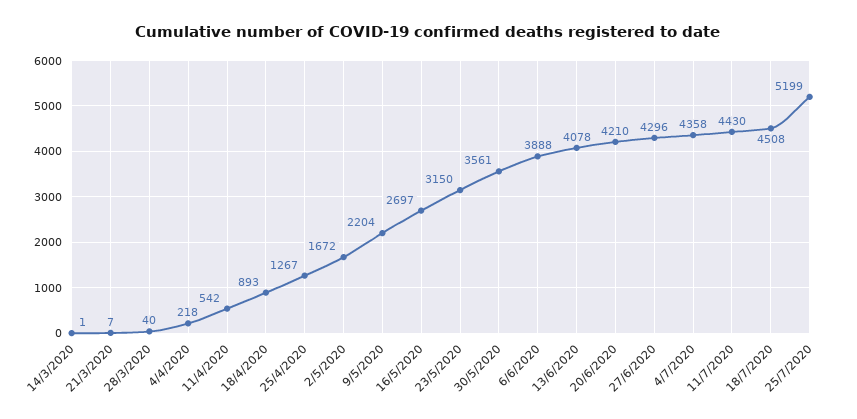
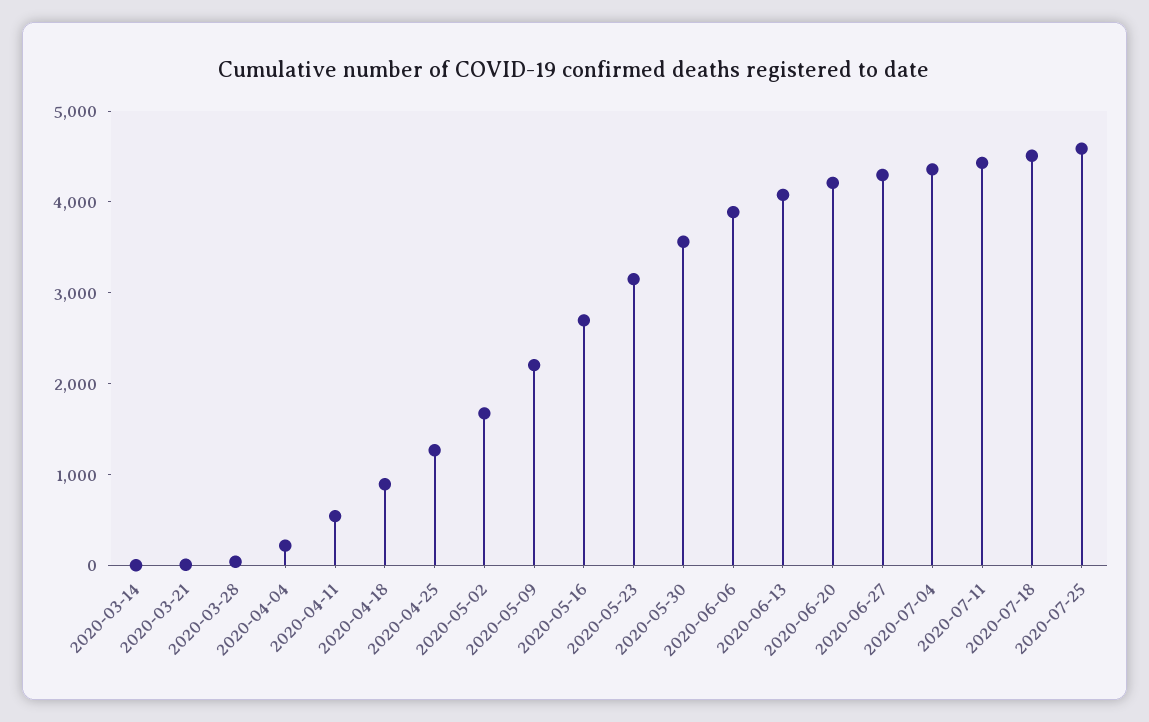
  {
    "14/3/2020": 1,
    "21/3/2020": 7,
    "28/3/2020": 40,
    "4/4/2020": 218,
    "11/4/2020": 542,
    "18/4/2020": 893,
    "25/4/2020": 1267,
    "2/5/2020": 1672,
    "9/5/2020": 2204,
    "16/5/2020": 2697,
    "23/5/2020": 3150,
    "30/5/2020": 3561,
    "6/6/2020": 3888,
    "13/6/2020": 4078,
    "20/6/2020": 4210,
    "27/6/2020": 4296,
    "4/7/2020": 4358,
    "11/7/2020": 4430,
    "18/7/2020": 4508,
-   "25/7/2020": 5199
+   "25/7/2020": 4600
  }

